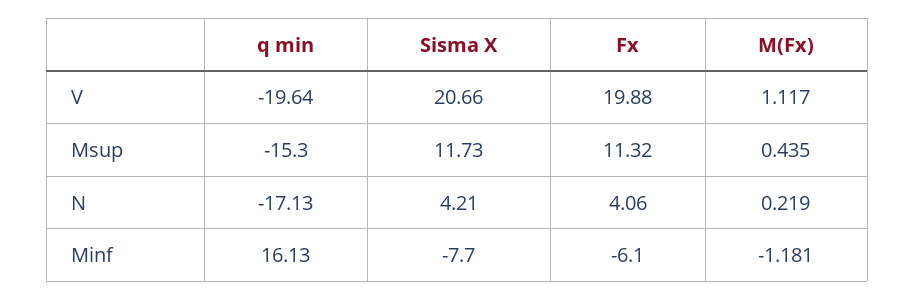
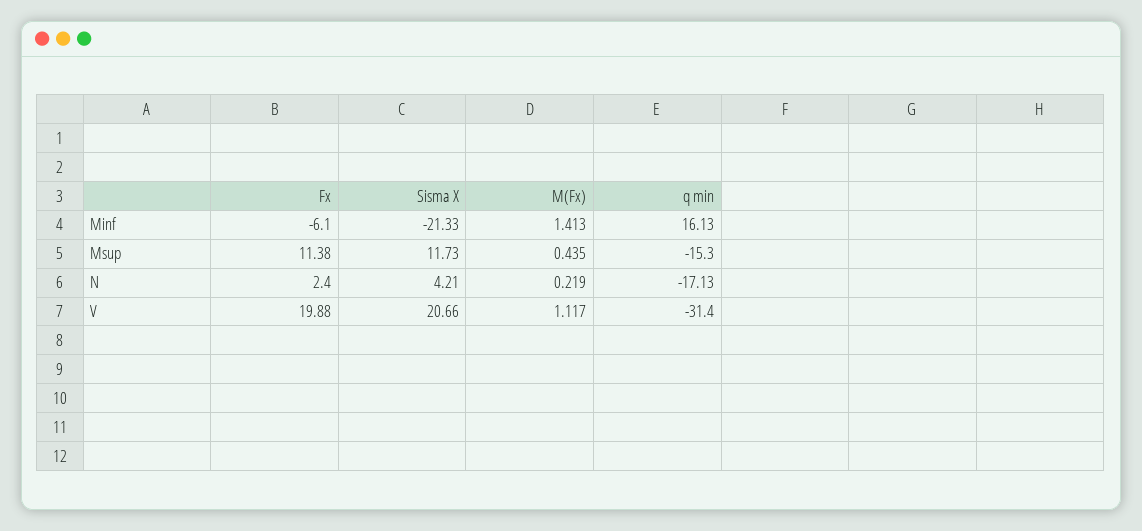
  {
    "q min": {
-     "V": -19.64,
+     "V": -31.4,
      "Msup": -15.3,
      "N": -17.13,
      "Minf": 16.13
    },
    "Sisma X": {
      "V": 20.66,
      "Msup": 11.73,
      "N": 4.21,
-     "Minf": -7.7
+     "Minf": -21.33
    },
    "Fx": {
      "V": 19.88,
-     "Msup": 11.32,
+     "Msup": 11.38,
-     "N": 4.06,
+     "N": 2.4,
      "Minf": -6.1
    },
    "M(Fx)": {
      "V": 1.117,
      "Msup": 0.435,
      "N": 0.219,
-     "Minf": -1.181
+     "Minf": 1.413
    }
  }

